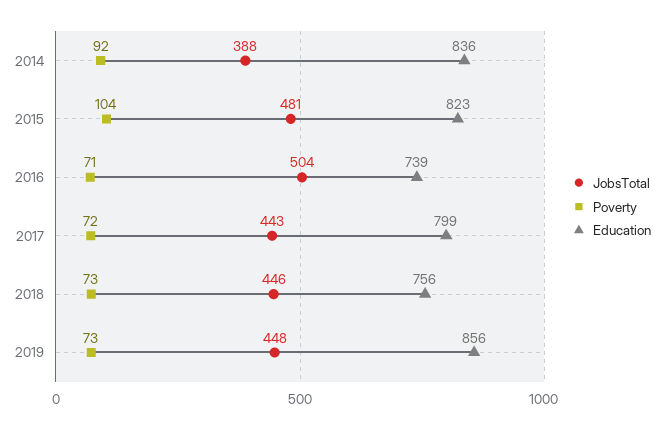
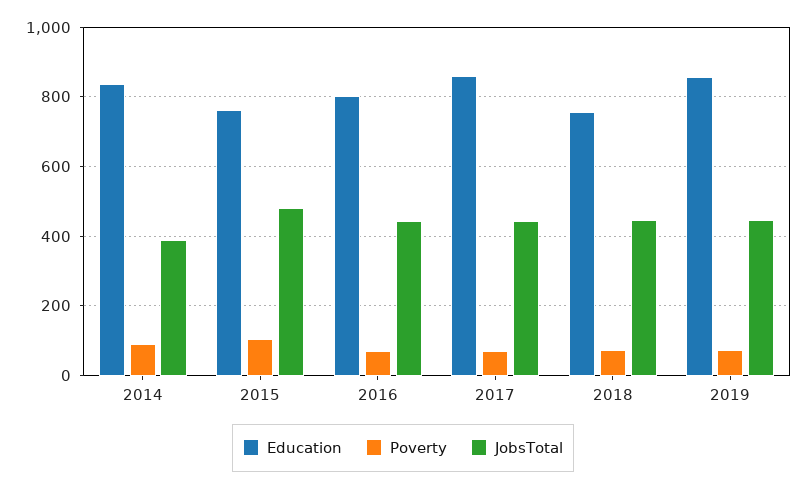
  {
    "JobsTotal": {
      "2014": 388,
      "2015": 481,
-     "2016": 504,
+     "2016": 440,
      "2017": 443,
      "2018": 446,
      "2019": 448
    },
    "Poverty": {
      "2014": 92,
      "2015": 104,
      "2016": 71,
      "2017": 72,
      "2018": 73,
      "2019": 73
    },
    "Education": {
      "2014": 836,
-     "2015": 823,
+     "2015": 760,
-     "2016": 739,
+     "2016": 800,
-     "2017": 799,
+     "2017": 860,
      "2018": 756,
      "2019": 856
    }
  }

